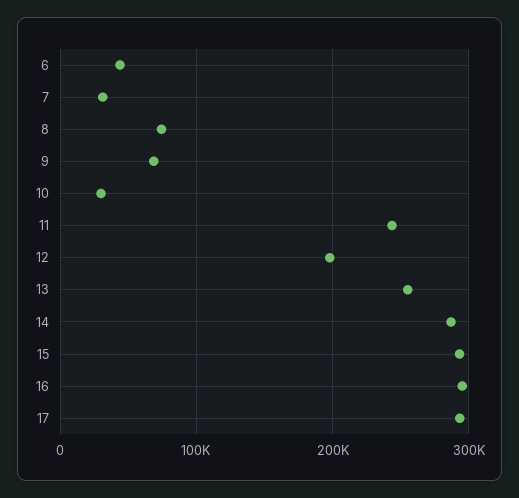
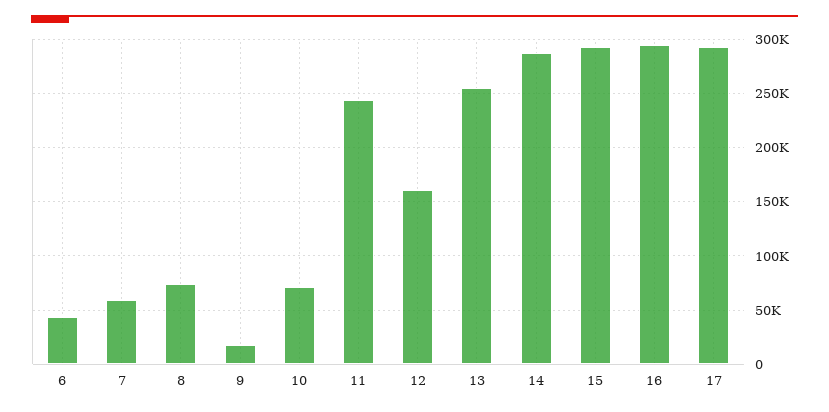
  {
    "6": 40000,
-   "7": 30000,
+   "7": 60000,
    "8": 70000,
-   "9": 70000,
+   "9": 20000,
-   "10": 30000,
+   "10": 70000,
    "11": 240000,
-   "12": 200000,
+   "12": 160000,
    "13": 260000,
    "14": 290000,
    "15": 290000,
    "16": 300000,
    "17": 290000
  }

